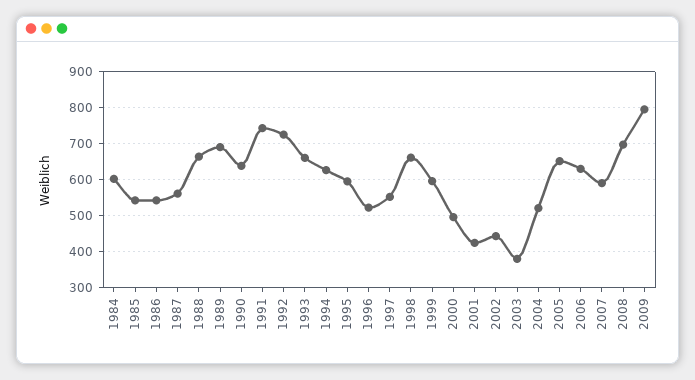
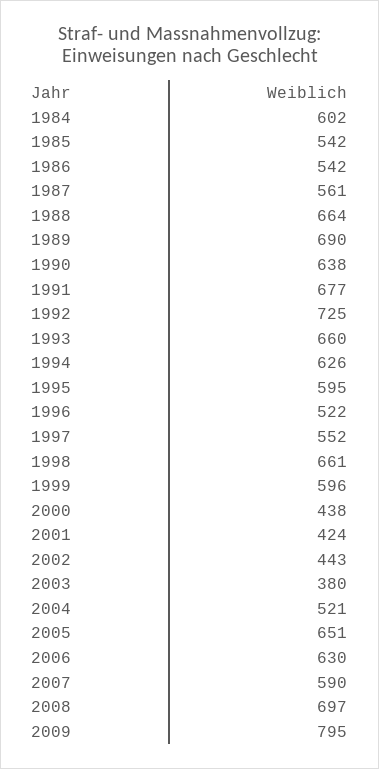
  {
    "1984": 602,
    "1985": 542,
    "1986": 542,
    "1987": 561,
    "1988": 664,
    "1989": 690,
    "1990": 638,
-   "1991": 740,
+   "1991": 677,
    "1992": 725,
    "1993": 660,
    "1994": 626,
    "1995": 595,
    "1996": 522,
    "1997": 552,
    "1998": 661,
    "1999": 596,
-   "2000": 500,
+   "2000": 438,
    "2001": 424,
    "2002": 443,
    "2003": 380,
    "2004": 521,
    "2005": 651,
    "2006": 630,
    "2007": 590,
    "2008": 697,
    "2009": 795
  }

